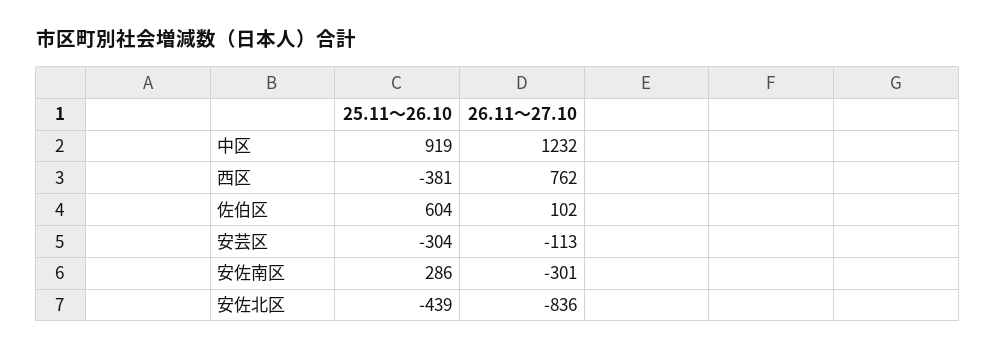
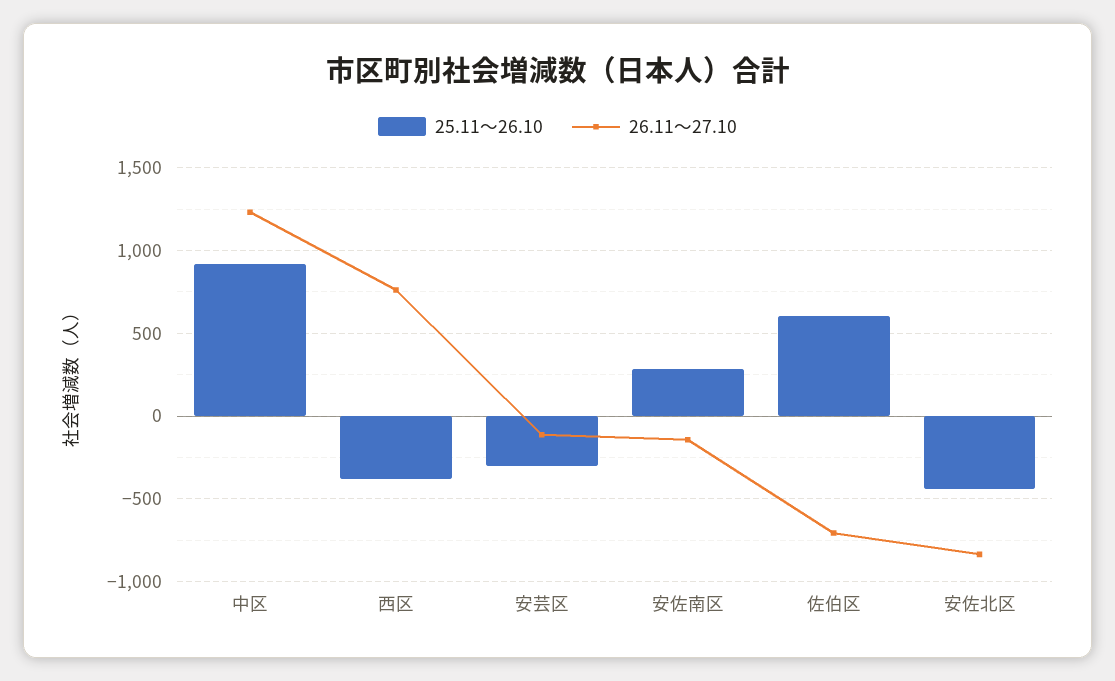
  {
    "25.11～26.10": {
      "中区": 919,
      "西区": -381,
      "佐伯区": 604,
      "安芸区": -304,
      "安佐南区": 286,
      "安佐北区": -439
    },
    "26.11～27.10": {
      "中区": 1232,
      "西区": 762,
-     "佐伯区": 102,
+     "佐伯区": -700,
      "安芸区": -113,
-     "安佐南区": -301,
+     "安佐南区": -150,
      "安佐北区": -836
    }
  }

